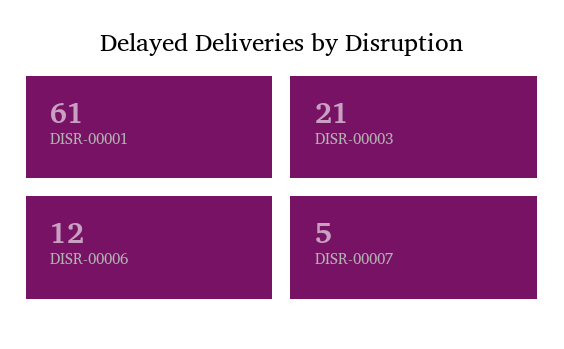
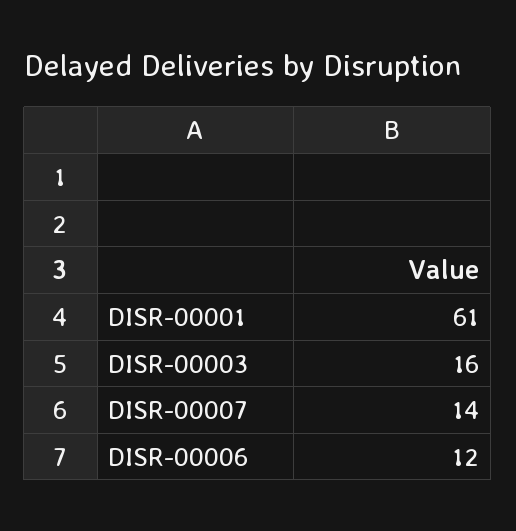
  {
    "DISR-00001": 61,
-   "DISR-00003": 21,
+   "DISR-00003": 16,
    "DISR-00006": 12,
-   "DISR-00007": 5
+   "DISR-00007": 14
  }

